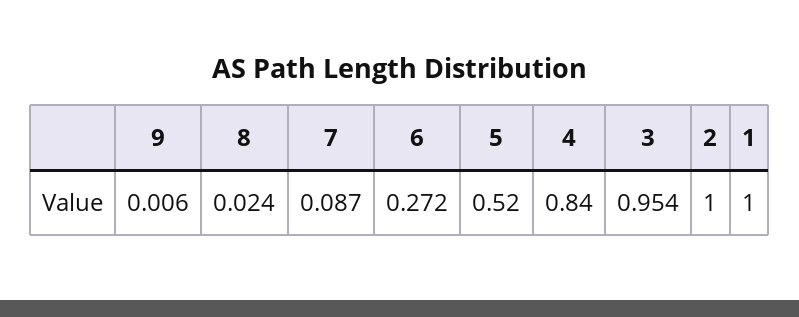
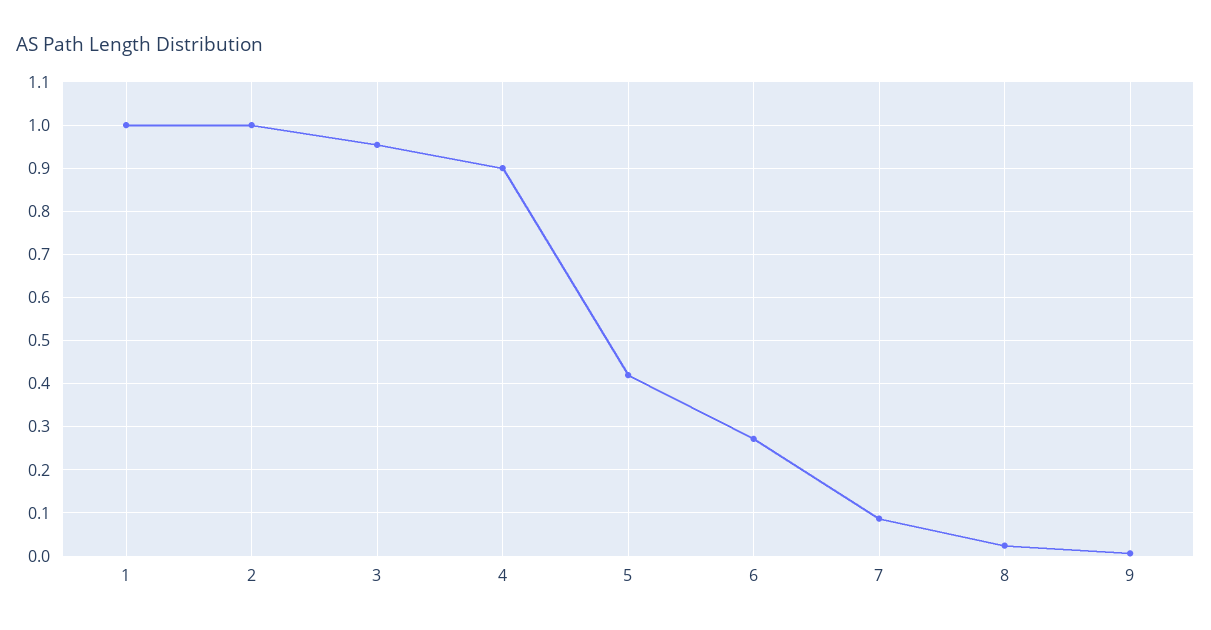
  {
    "9": 0.006,
    "8": 0.024,
    "7": 0.087,
    "6": 0.272,
-   "5": 0.52,
+   "5": 0.42,
-   "4": 0.84,
+   "4": 0.9,
    "3": 0.954,
    "2": 1,
    "1": 1
  }

